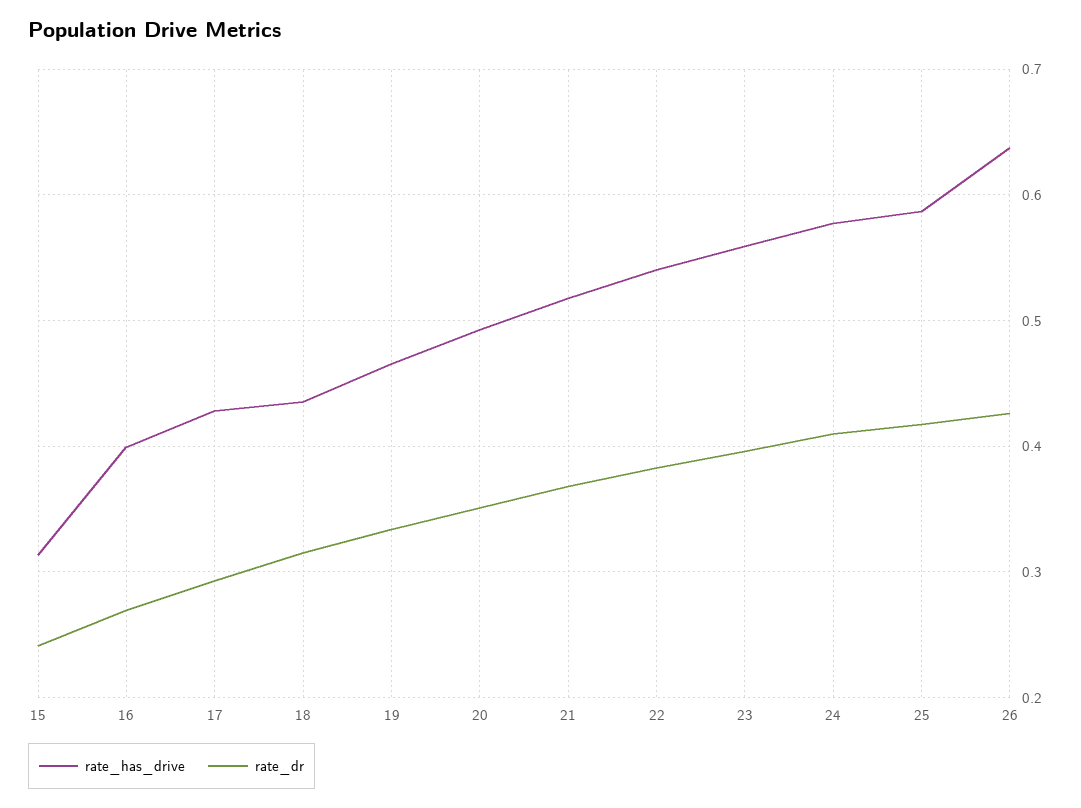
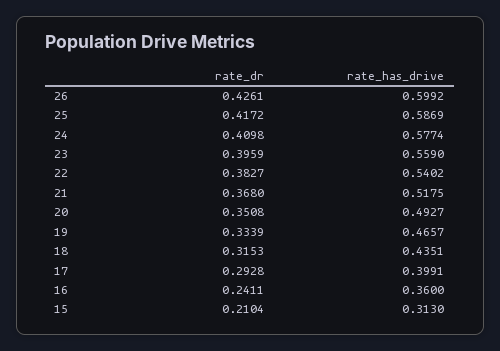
  {
    "rate_has_drive": {
      "15": 0.313,
-     "16": 0.4,
+     "16": 0.36,
-     "17": 0.43,
+     "17": 0.3991,
      "18": 0.4351,
      "19": 0.4657,
      "20": 0.4927,
      "21": 0.5175,
      "22": 0.5402,
      "23": 0.559,
      "24": 0.5774,
      "25": 0.5869,
-     "26": 0.64
+     "26": 0.5992
    },
    "rate_dr": {
-     "15": 0.24,
+     "15": 0.2104,
-     "16": 0.27,
+     "16": 0.2411,
      "17": 0.2928,
      "18": 0.3153,
      "19": 0.3339,
      "20": 0.3508,
      "21": 0.368,
      "22": 0.3827,
      "23": 0.3959,
      "24": 0.4098,
      "25": 0.4172,
      "26": 0.4261
    }
  }

